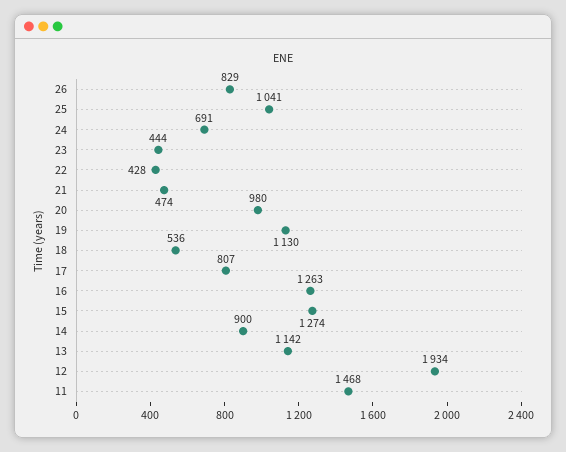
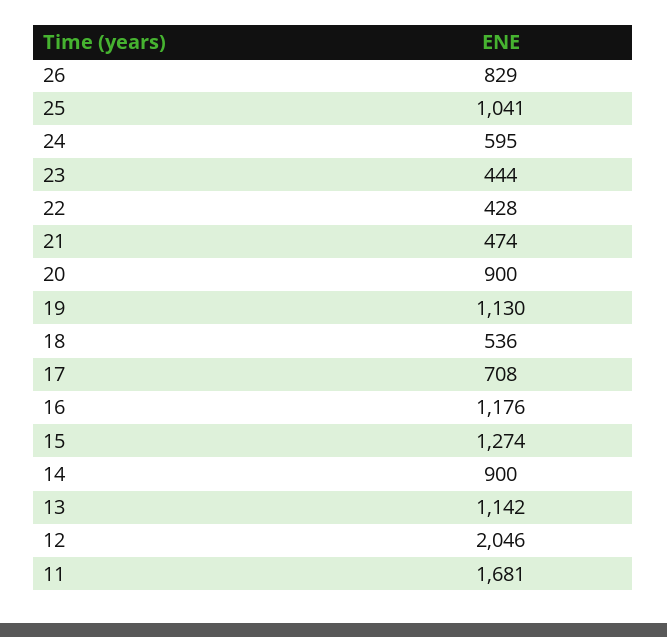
  {
    "26": 829,
    "25": 1041,
-   "24": 691,
+   "24": 595,
    "23": 444,
    "22": 428,
    "21": 474,
-   "20": 980,
+   "20": 900,
    "19": 1130,
    "18": 536,
-   "17": 807,
+   "17": 708,
-   "16": 1263,
+   "16": 1176,
    "15": 1274,
    "14": 900,
    "13": 1142,
-   "12": 1934,
+   "12": 2046,
-   "11": 1468
+   "11": 1681
  }

